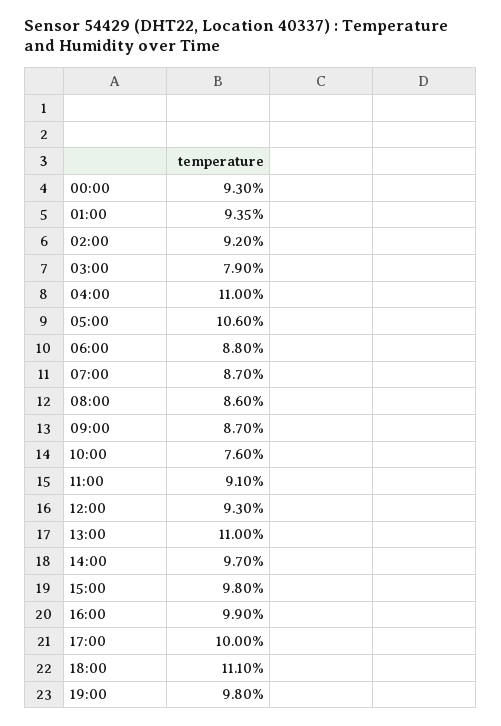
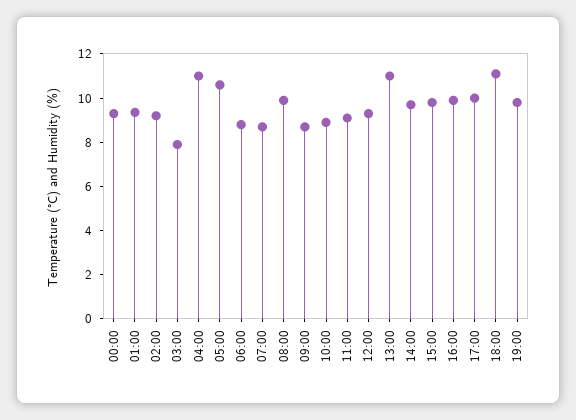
  {
    "00:00": 9.3,
    "01:00": 9.35,
    "02:00": 9.2,
    "03:00": 7.9,
    "04:00": 11,
    "05:00": 10.6,
    "06:00": 8.8,
    "07:00": 8.7,
-   "08:00": 8.6,
+   "08:00": 10,
    "09:00": 8.7,
-   "10:00": 7.6,
+   "10:00": 9,
    "11:00": 9.1,
    "12:00": 9.3,
    "13:00": 11,
    "14:00": 9.7,
    "15:00": 9.8,
    "16:00": 9.9,
    "17:00": 10,
    "18:00": 11.1,
    "19:00": 9.8
  }

